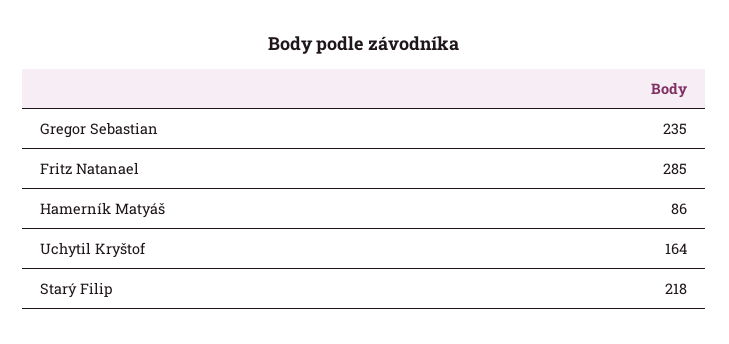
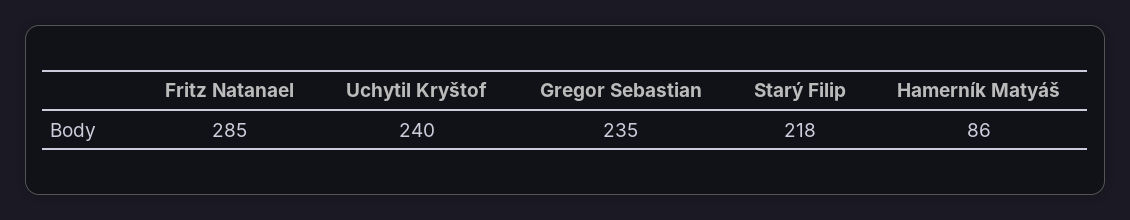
  {
    "Gregor Sebastian": 235,
    "Fritz Natanael": 285,
    "Hamerník Matyáš": 86,
-   "Uchytil Kryštof": 164,
+   "Uchytil Kryštof": 240,
    "Starý Filip": 218
  }

